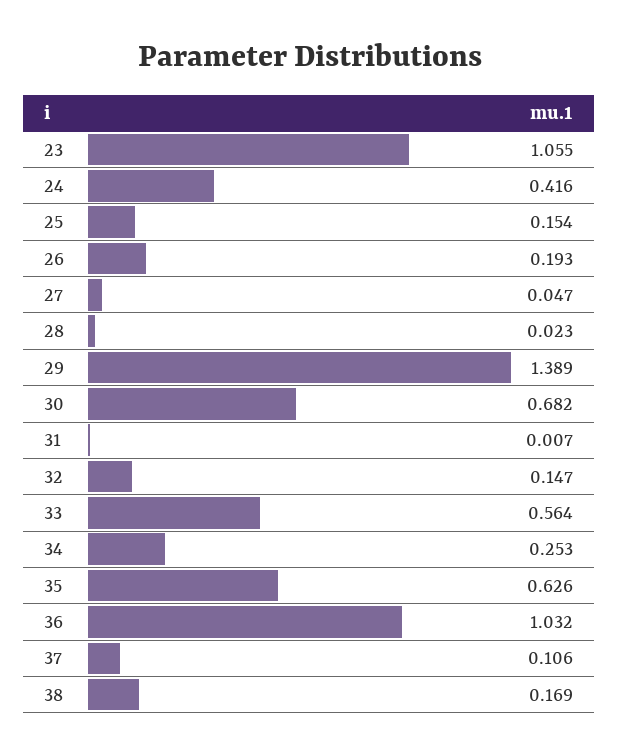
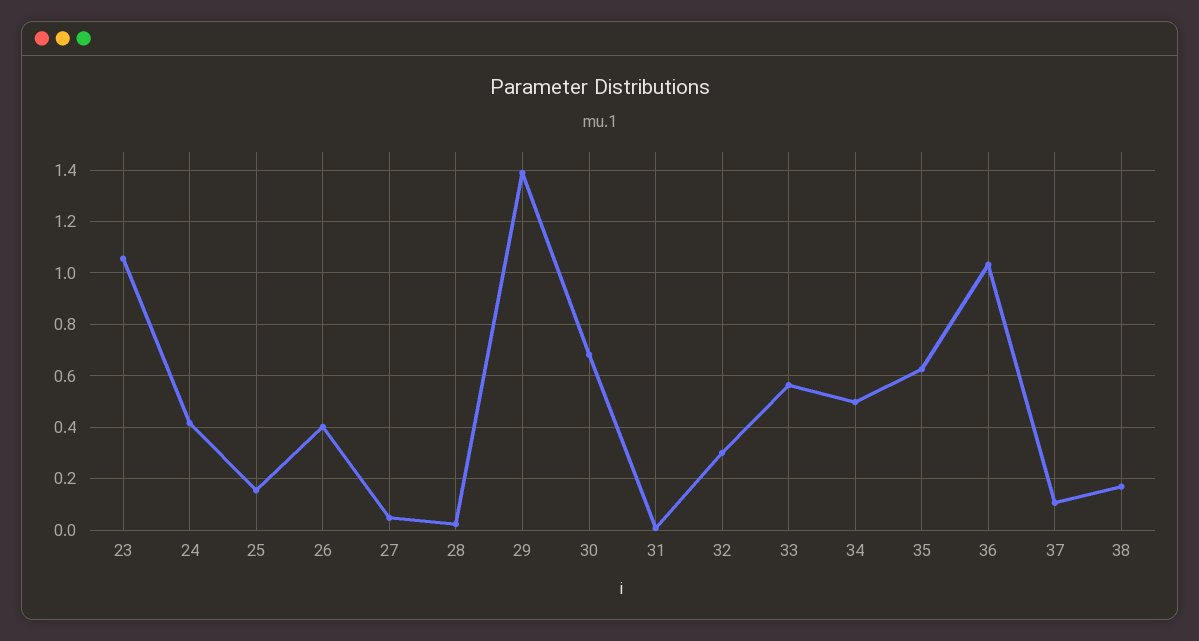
  {
    "23": 1.055,
    "24": 0.416,
    "25": 0.154,
-   "26": 0.193,
+   "26": 0.4,
    "27": 0.047,
    "28": 0.023,
    "29": 1.389,
    "30": 0.682,
    "31": 0.007,
-   "32": 0.147,
+   "32": 0.3,
    "33": 0.564,
-   "34": 0.253,
+   "34": 0.5,
    "35": 0.626,
    "36": 1.032,
    "37": 0.106,
    "38": 0.169
  }

